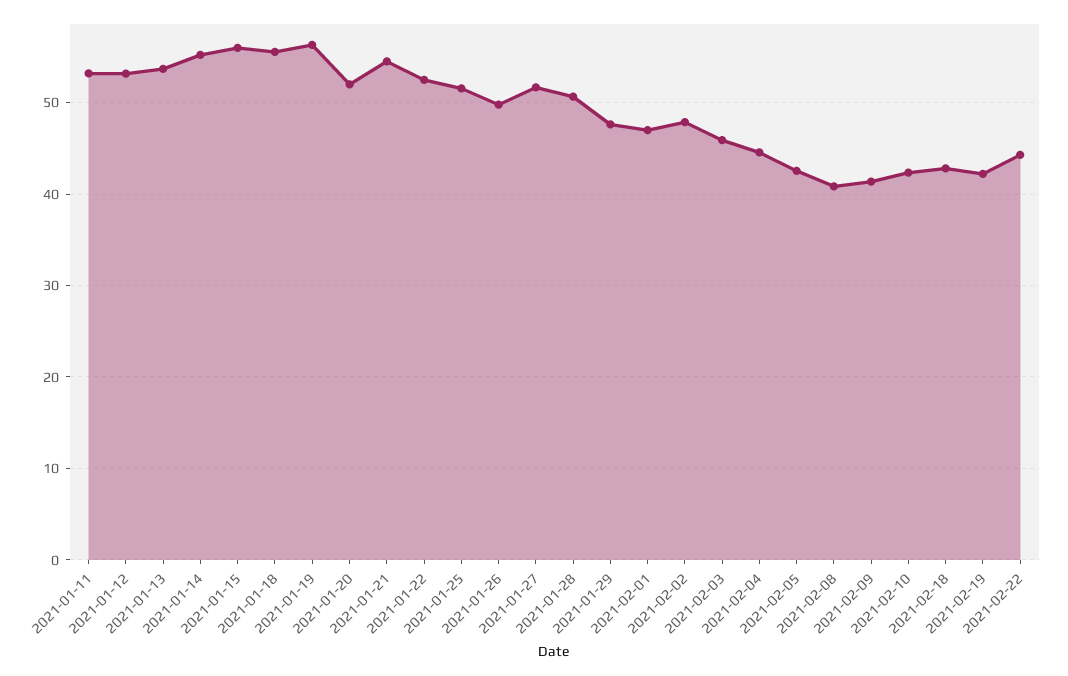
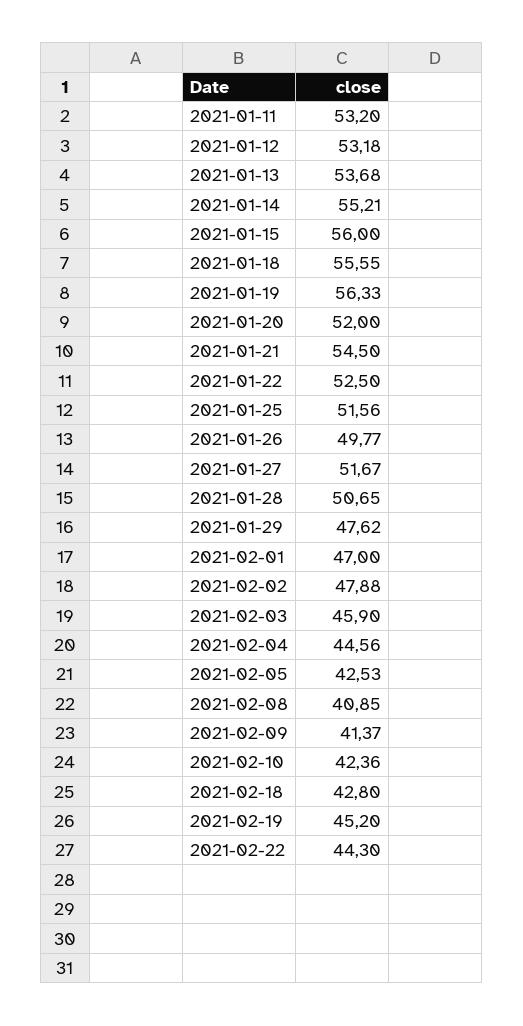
  {
    "2021-01-11": 53.2,
    "2021-01-12": 53.18,
    "2021-01-13": 53.68,
    "2021-01-14": 55.21,
    "2021-01-15": 56,
    "2021-01-18": 55.55,
    "2021-01-19": 56.33,
    "2021-01-20": 52,
    "2021-01-21": 54.5,
    "2021-01-22": 52.5,
    "2021-01-25": 51.56,
    "2021-01-26": 49.77,
    "2021-01-27": 51.67,
    "2021-01-28": 50.65,
    "2021-01-29": 47.62,
    "2021-02-01": 47,
    "2021-02-02": 47.88,
    "2021-02-03": 45.9,
    "2021-02-04": 44.56,
    "2021-02-05": 42.53,
    "2021-02-08": 40.85,
    "2021-02-09": 41.37,
    "2021-02-10": 42.36,
    "2021-02-18": 42.8,
-   "2021-02-19": 42,
+   "2021-02-19": 45.2,
    "2021-02-22": 44.3
  }

